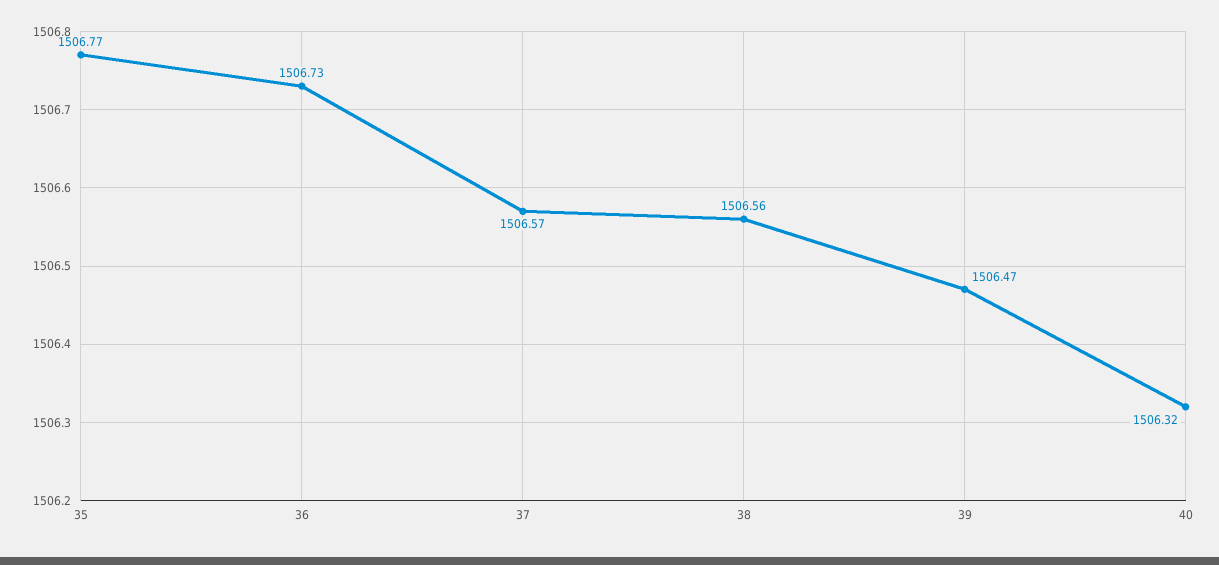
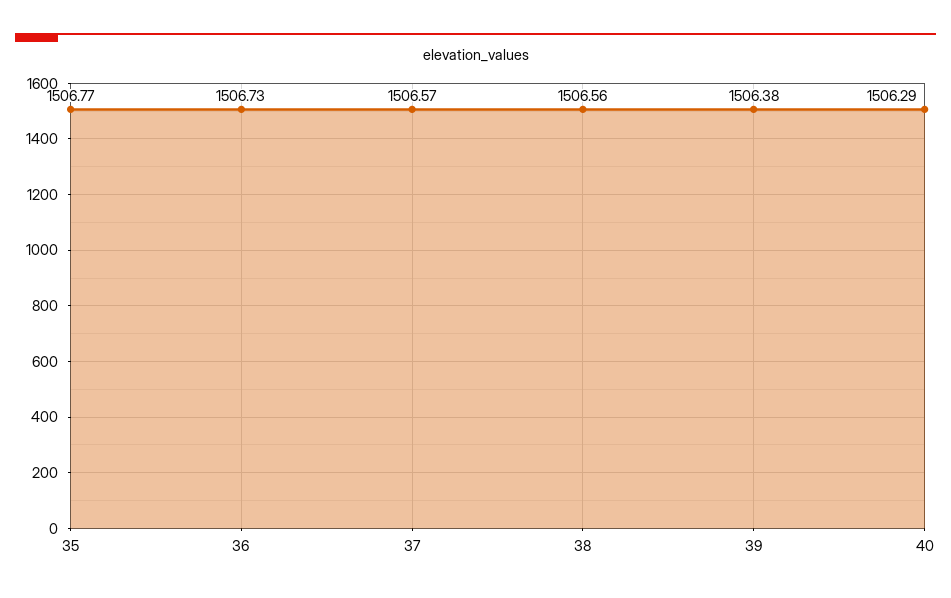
  {
    "35": 1506.77,
    "36": 1506.73,
    "37": 1506.57,
    "38": 1506.56,
-   "39": 1506.47,
+   "39": 1506.38,
-   "40": 1506.32
+   "40": 1506.29
  }

